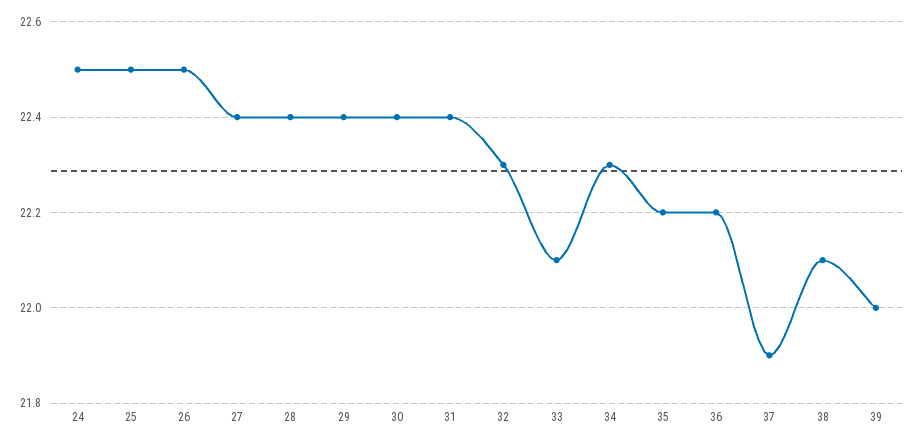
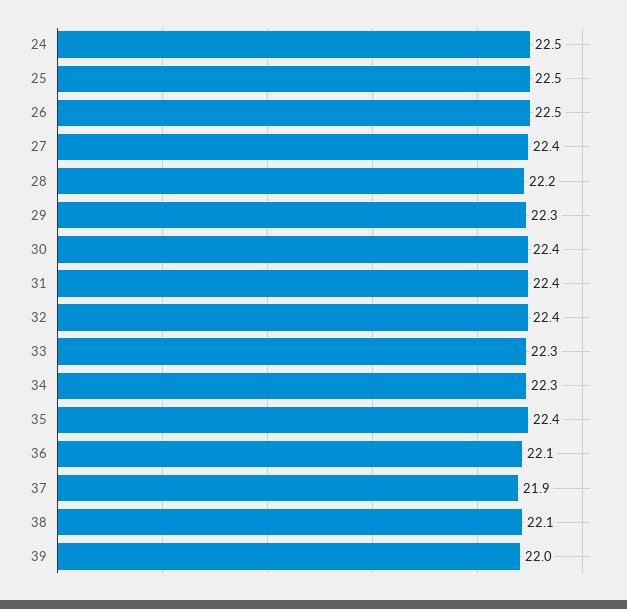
  {
    "24": 22.5,
    "25": 22.5,
    "26": 22.5,
    "27": 22.4,
-   "28": 22.4,
+   "28": 22.2,
-   "29": 22.4,
+   "29": 22.3,
    "30": 22.4,
    "31": 22.4,
-   "32": 22.3,
+   "32": 22.4,
-   "33": 22.1,
+   "33": 22.3,
    "34": 22.3,
-   "35": 22.2,
+   "35": 22.4,
-   "36": 22.2,
+   "36": 22.1,
    "37": 21.9,
    "38": 22.1,
    "39": 22
  }

